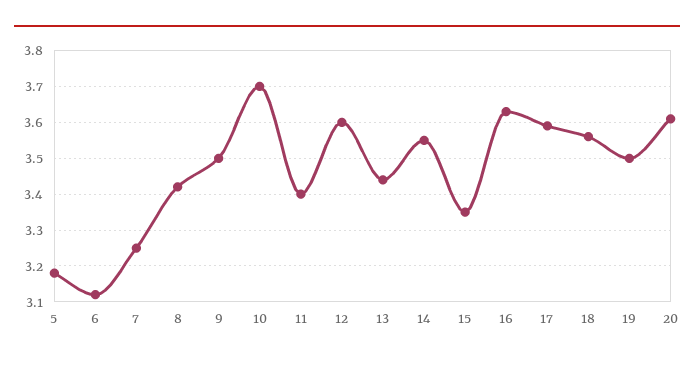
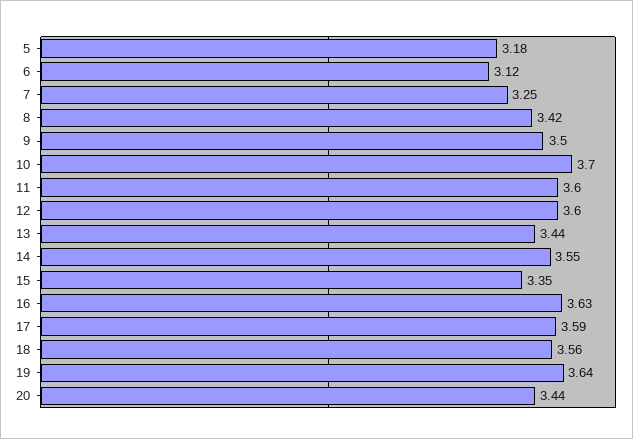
  {
    "5": 3.18,
    "6": 3.12,
    "7": 3.25,
    "8": 3.42,
    "9": 3.5,
    "10": 3.7,
-   "11": 3.4,
+   "11": 3.6,
    "12": 3.6,
    "13": 3.44,
    "14": 3.55,
    "15": 3.35,
    "16": 3.63,
    "17": 3.59,
    "18": 3.56,
-   "19": 3.5,
+   "19": 3.64,
-   "20": 3.6
+   "20": 3.44
  }

